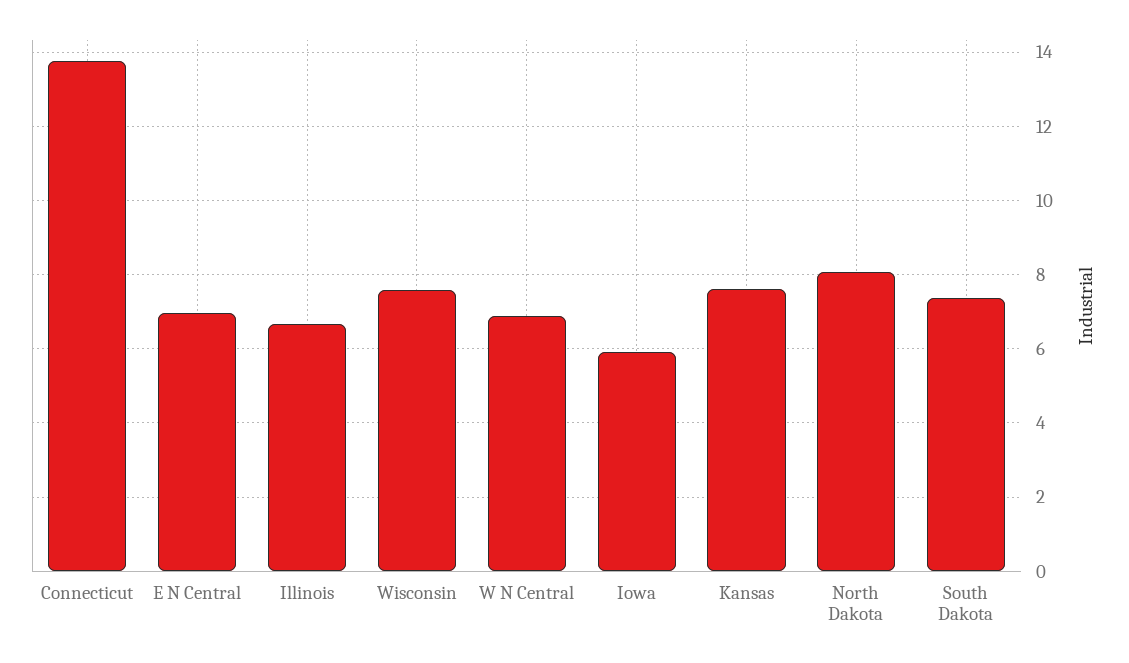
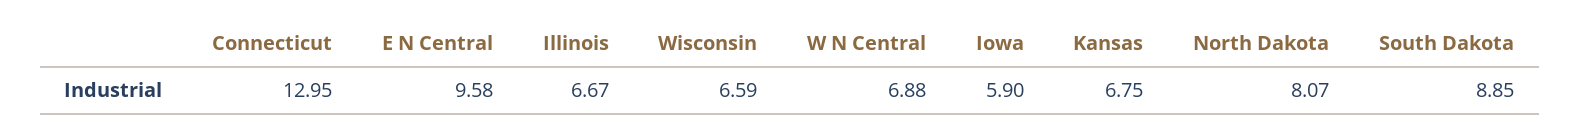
  {
-   "Connecticut": 13.8,
+   "Connecticut": 12.95,
-   "E N Central": 7,
+   "E N Central": 9.58,
    "Illinois": 6.67,
-   "Wisconsin": 7.6,
+   "Wisconsin": 6.59,
    "W N Central": 6.88,
    "Iowa": 5.9,
-   "Kansas": 7.6,
+   "Kansas": 6.75,
    "North Dakota": 8.07,
-   "South Dakota": 7.4
+   "South Dakota": 8.85
  }

